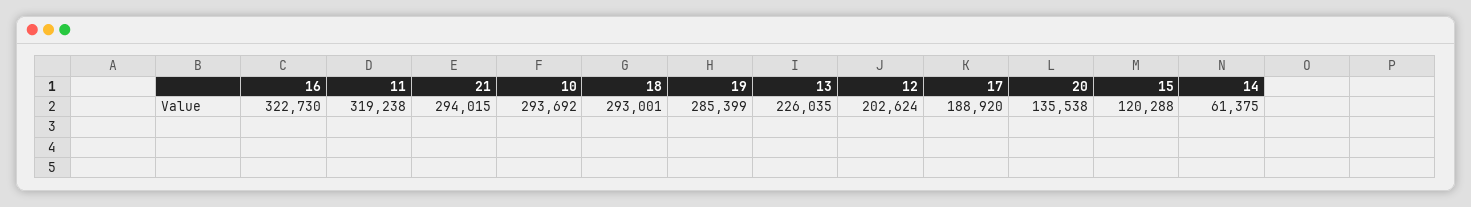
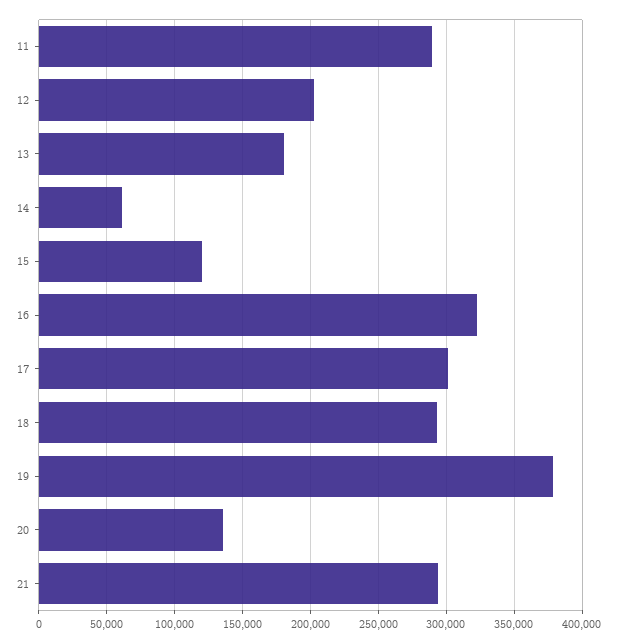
  {
    "16": 322730,
-   "11": 319238,
+   "11": 290000,
    "21": 294015,
-   "10": 293692,
    "18": 293001,
-   "19": 285399,
+   "19": 380000,
-   "13": 226035,
+   "13": 180000,
    "12": 202624,
-   "17": 188920,
+   "17": 300000,
    "20": 135538,
    "15": 120288,
    "14": 61375
  }

